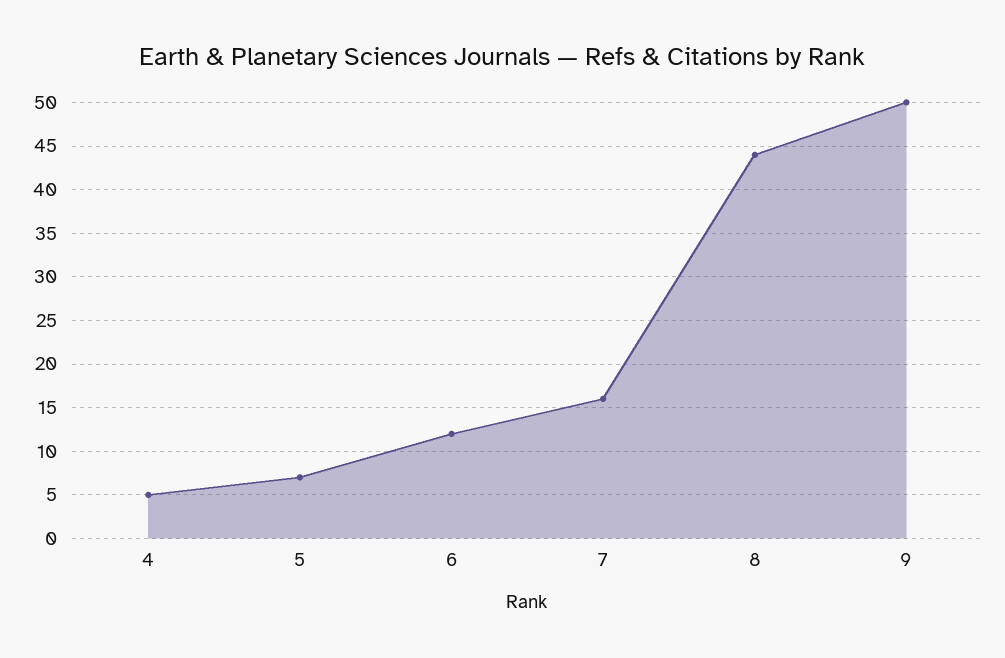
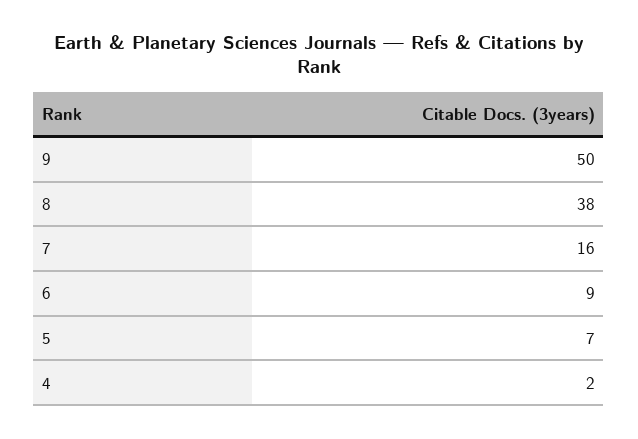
  {
-   "4": 5,
+   "4": 2,
    "5": 7,
-   "6": 12,
+   "6": 9,
    "7": 16,
-   "8": 44,
+   "8": 38,
    "9": 50
  }

